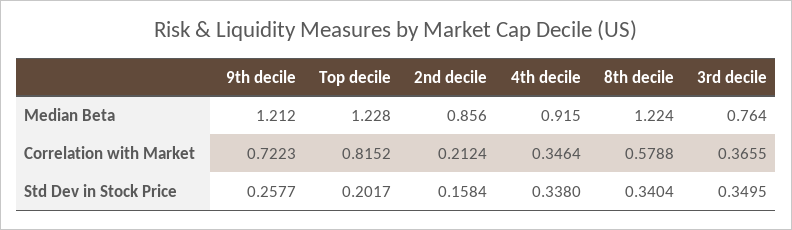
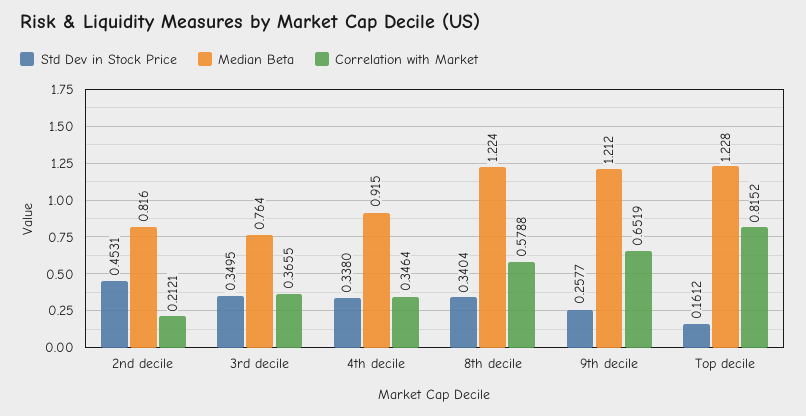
  {
    "Median Beta": {
      "9th decile": 1.212,
      "Top decile": 1.228,
-     "2nd decile": 0.856,
+     "2nd decile": 0.816,
      "4th decile": 0.915,
      "8th decile": 1.224,
      "3rd decile": 0.764
    },
    "Correlation with Market": {
-     "9th decile": 0.7223,
+     "9th decile": 0.6519,
      "Top decile": 0.8152,
-     "2nd decile": 0.2124,
+     "2nd decile": 0.2121,
      "4th decile": 0.3464,
      "8th decile": 0.5788,
      "3rd decile": 0.3655
    },
    "Std Dev in Stock Price": {
      "9th decile": 0.2577,
-     "Top decile": 0.2017,
+     "Top decile": 0.1612,
-     "2nd decile": 0.1584,
+     "2nd decile": 0.4531,
      "4th decile": 0.338,
      "8th decile": 0.3404,
      "3rd decile": 0.3495
    }
  }

